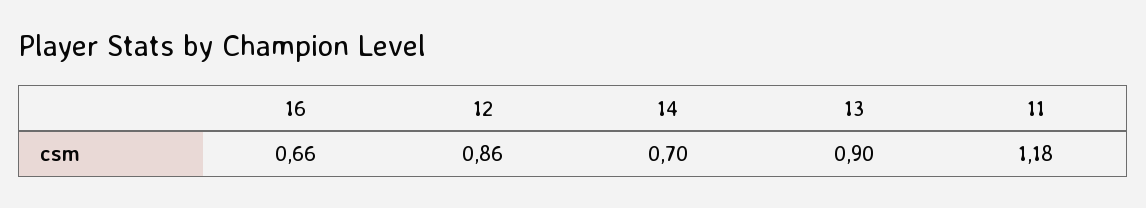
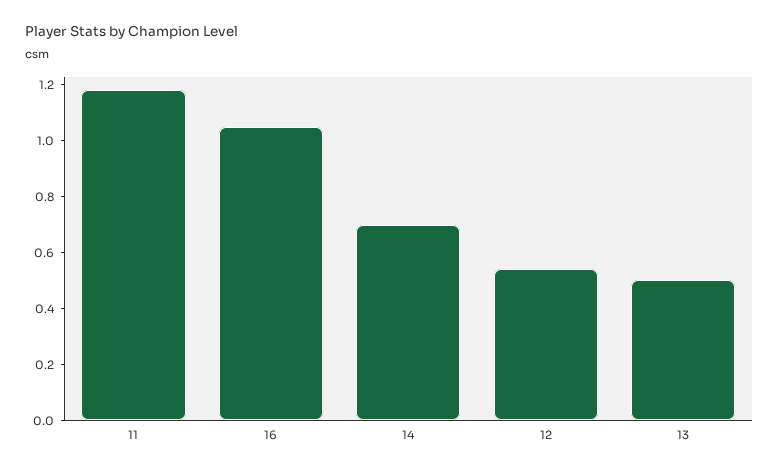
  {
-   "16": 0.66,
+   "16": 1.05,
-   "12": 0.86,
+   "12": 0.55,
    "14": 0.7,
-   "13": 0.9,
+   "13": 0.5,
    "11": 1.18
  }

